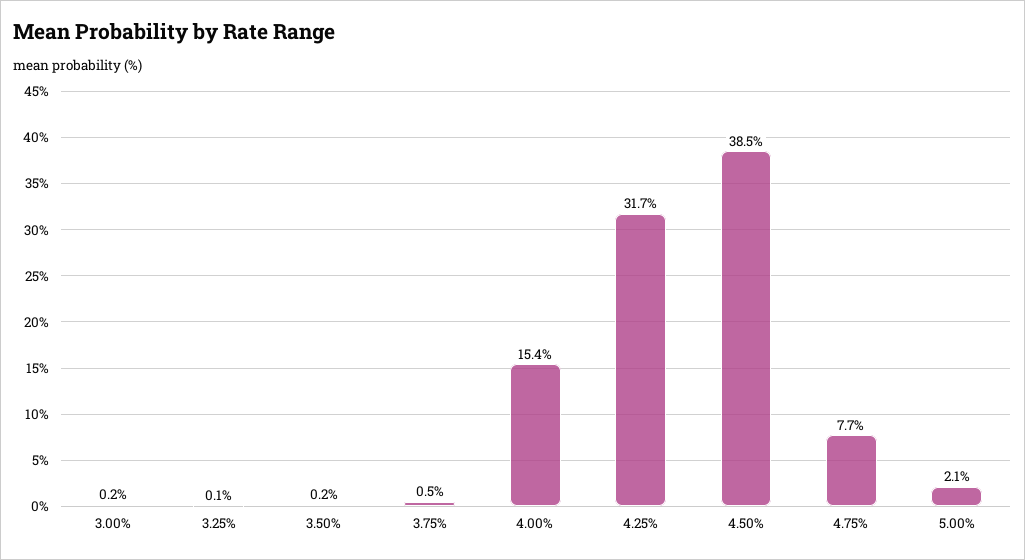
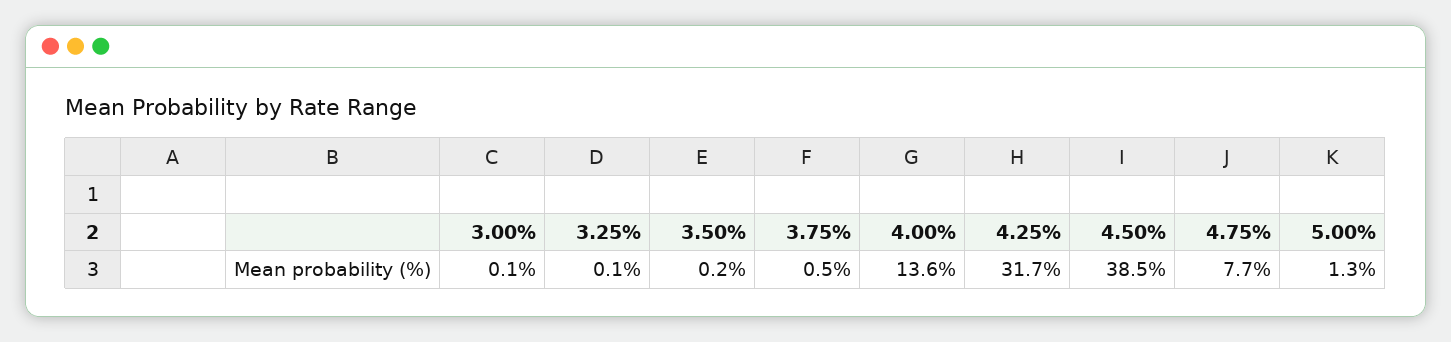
  {
-   "3.00%": 0.2,
+   "3.00%": 0.1,
    "3.25%": 0.1,
    "3.50%": 0.2,
    "3.75%": 0.5,
-   "4.00%": 15.4,
+   "4.00%": 13.6,
    "4.25%": 31.7,
    "4.50%": 38.5,
    "4.75%": 7.7,
-   "5.00%": 2.1
+   "5.00%": 1.3
  }

